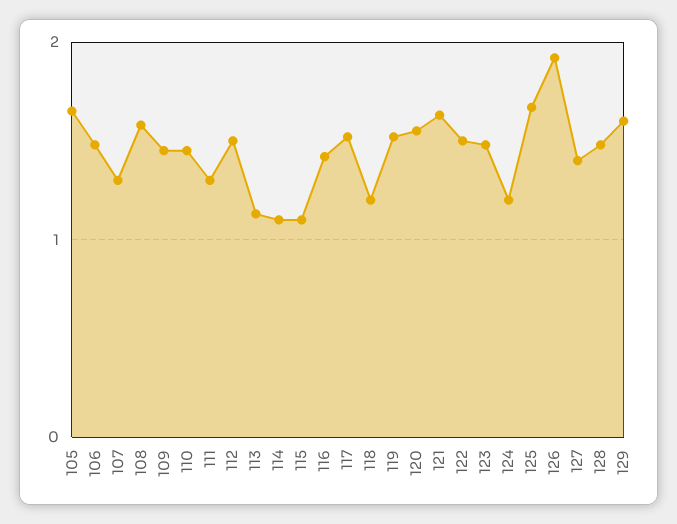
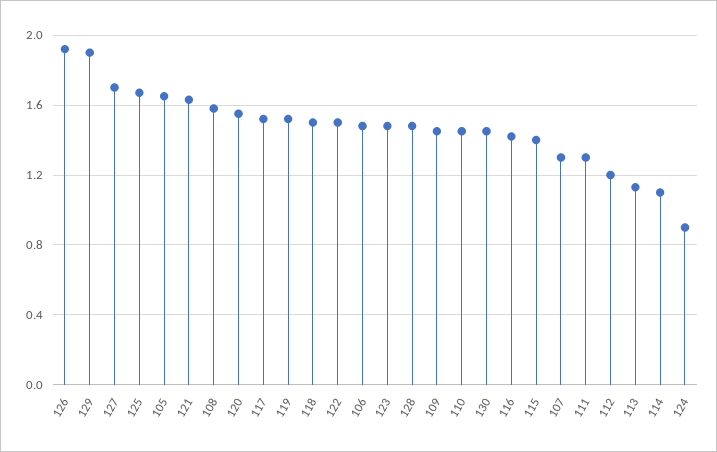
  {
    "105": 1.65,
    "106": 1.5,
    "107": 1.3,
    "108": 1.6,
    "109": 1.45,
    "110": 1.45,
    "111": 1.3,
-   "112": 1.5,
+   "112": 1.2,
    "113": 1.15,
    "114": 1.1,
-   "115": 1.1,
+   "115": 1.4,
    "116": 1.4,
    "117": 1.5,
-   "118": 1.2,
+   "118": 1.5,
    "119": 1.5,
    "120": 1.55,
    "121": 1.65,
    "122": 1.5,
    "123": 1.5,
-   "124": 1.2,
+   "124": 0.9,
    "125": 1.65,
    "126": 1.9,
-   "127": 1.4,
+   "127": 1.7,
    "128": 1.5,
-   "129": 1.6
+   "129": 1.9,
+   "130": 1.45
  }

